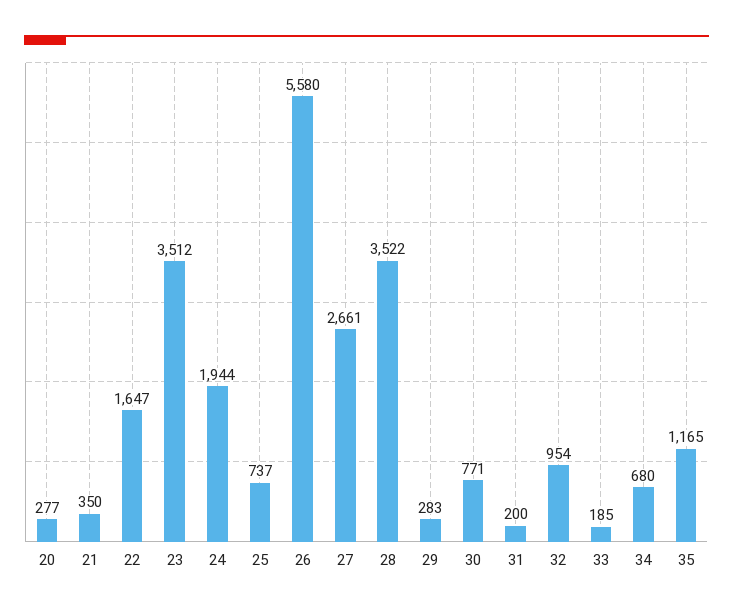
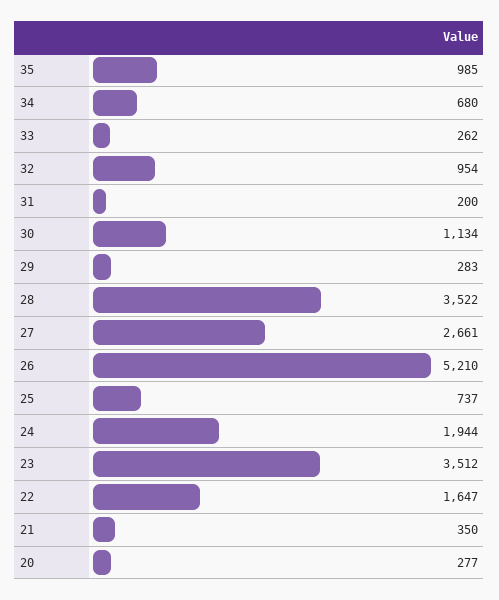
  {
    "20": 277,
    "21": 350,
    "22": 1647,
    "23": 3512,
    "24": 1944,
    "25": 737,
-   "26": 5580,
+   "26": 5210,
    "27": 2661,
    "28": 3522,
    "29": 283,
-   "30": 771,
+   "30": 1134,
    "31": 200,
    "32": 954,
-   "33": 185,
+   "33": 262,
    "34": 680,
-   "35": 1165
+   "35": 985
  }

